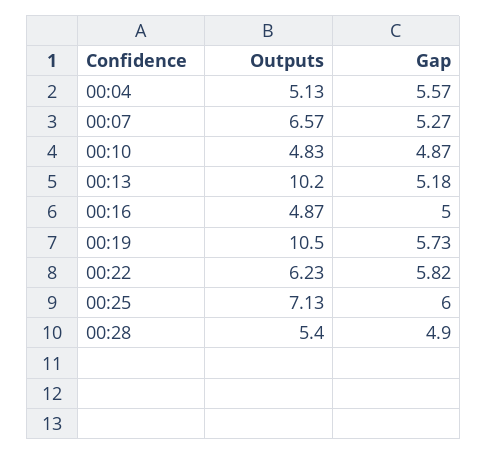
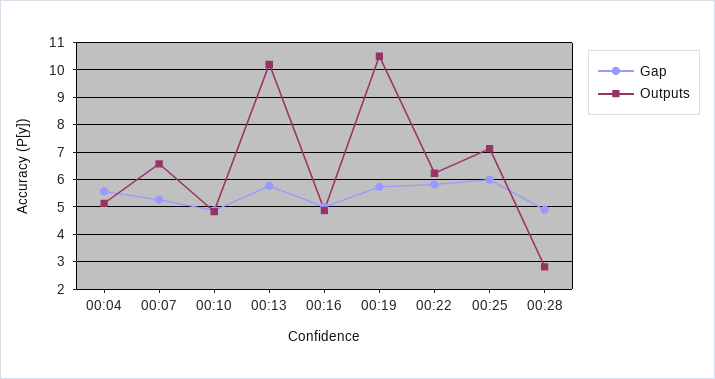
  {
    "Outputs": {
      "00:04": 5.13,
      "00:07": 6.57,
      "00:10": 4.83,
      "00:13": 10.2,
      "00:16": 4.87,
      "00:19": 10.5,
      "00:22": 6.23,
      "00:25": 7.13,
-     "00:28": 5.4
+     "00:28": 2.75
    },
    "Gap": {
      "00:04": 5.57,
      "00:07": 5.27,
      "00:10": 4.87,
-     "00:13": 5.18,
+     "00:13": 5.75,
      "00:16": 5,
      "00:19": 5.73,
      "00:22": 5.82,
      "00:25": 6,
      "00:28": 4.9
    }
  }

